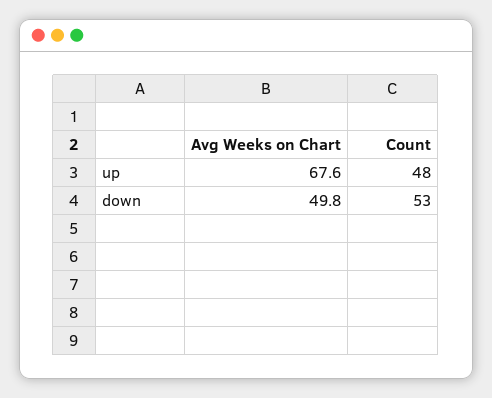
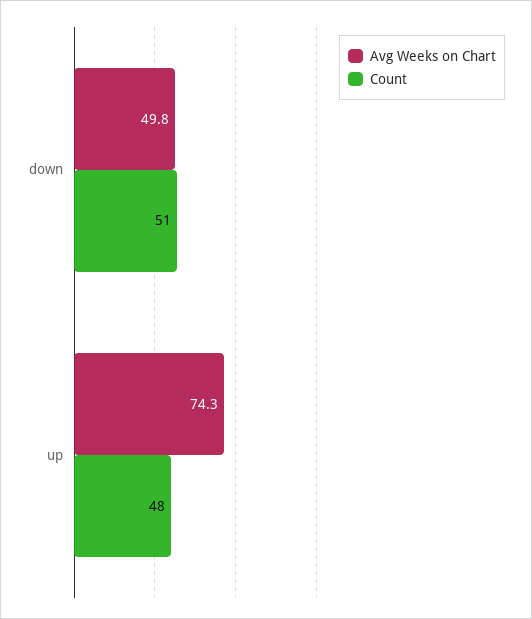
  {
    "Avg Weeks on Chart": {
-     "up": 67.6,
+     "up": 74.3,
      "down": 49.8
    },
    "Count": {
      "up": 48,
-     "down": 53
+     "down": 51
    }
  }

